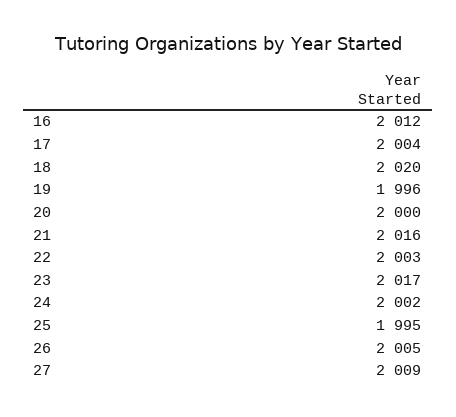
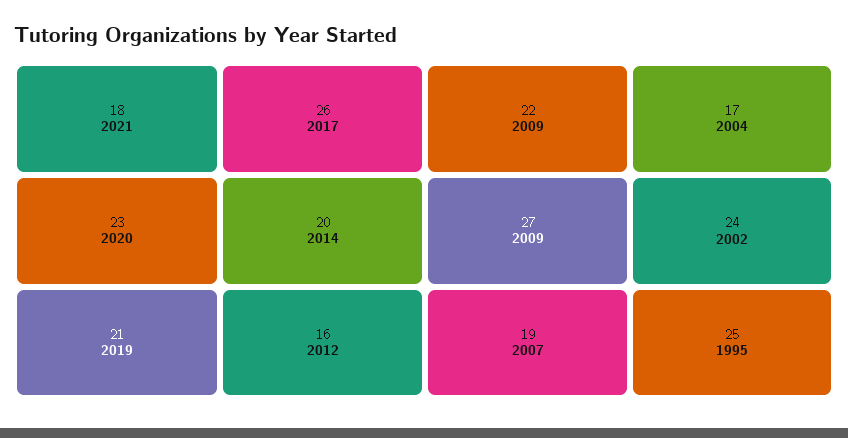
  {
    "16": 2012,
    "17": 2004,
-   "18": 2020,
+   "18": 2021,
-   "19": 1996,
+   "19": 2007,
-   "20": 2000,
+   "20": 2014,
-   "21": 2016,
+   "21": 2019,
-   "22": 2003,
+   "22": 2009,
-   "23": 2017,
+   "23": 2020,
    "24": 2002,
    "25": 1995,
-   "26": 2005,
+   "26": 2017,
    "27": 2009
  }

